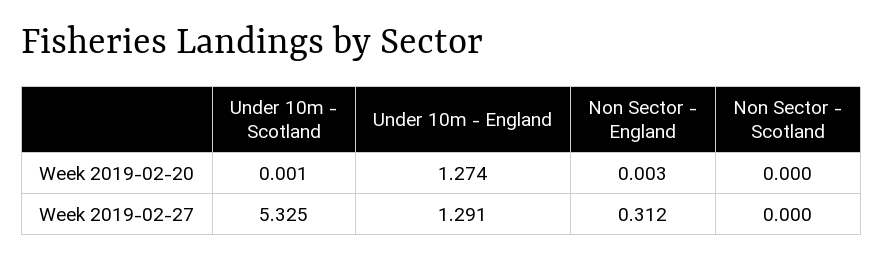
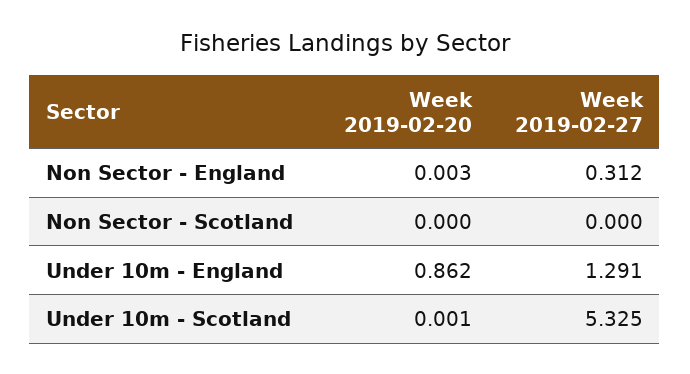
  {
    "Under 10m - Scotland": {
      "Week 2019-02-20": 0.001,
      "Week 2019-02-27": 5.325
    },
    "Under 10m - England": {
-     "Week 2019-02-20": 1.274,
+     "Week 2019-02-20": 0.862,
      "Week 2019-02-27": 1.291
    },
    "Non Sector - England": {
      "Week 2019-02-20": 0.003,
      "Week 2019-02-27": 0.312
    },
    "Non Sector - Scotland": {
      "Week 2019-02-20": 0,
      "Week 2019-02-27": 0
    }
  }

